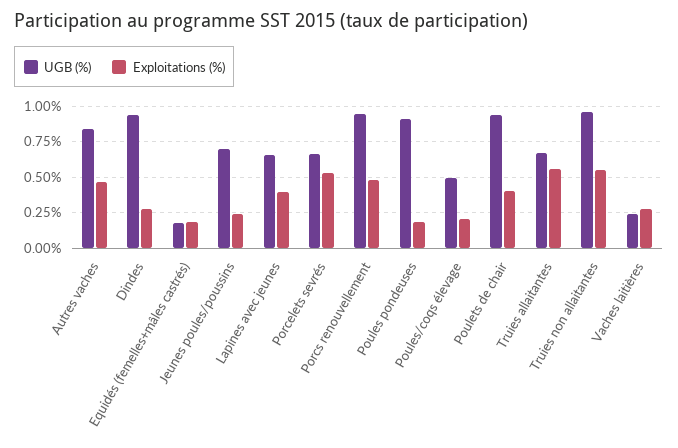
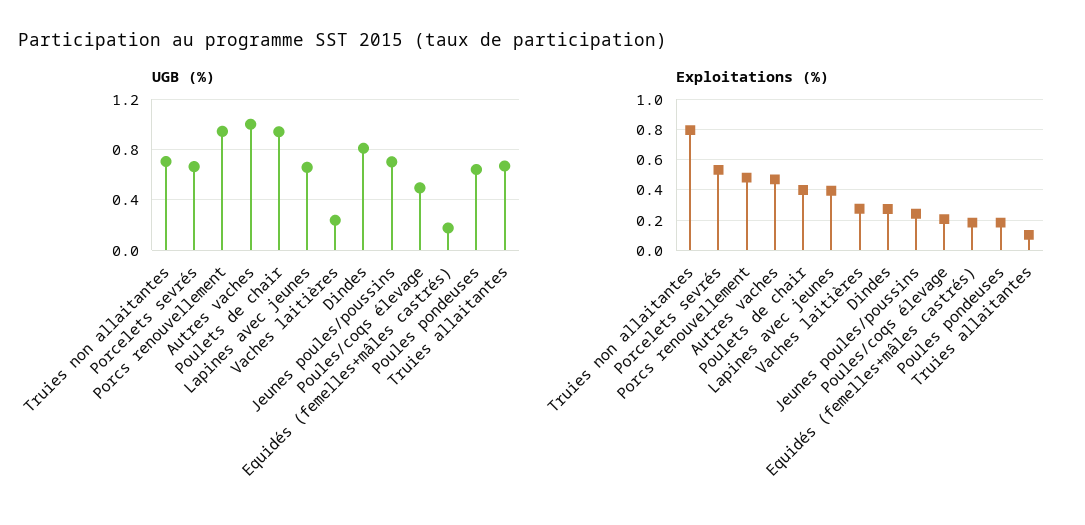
  {
    "UGB (%)": {
-     "Autres vaches": 0.85,
+     "Autres vaches": 1,
-     "Dindes": 0.95,
+     "Dindes": 0.8,
      "Equidés (femelles+mâles castrés)": 0.2,
      "Jeunes poules/poussins": 0.7,
      "Lapines avec jeunes": 0.65,
      "Porcelets sevrés": 0.65,
      "Porcs renouvellement": 0.95,
-     "Poules pondeuses": 0.9,
+     "Poules pondeuses": 0.65,
      "Poules/coqs élevage": 0.5,
      "Poulets de chair": 0.95,
      "Truies allaitantes": 0.65,
-     "Truies non allaitantes": 0.95,
+     "Truies non allaitantes": 0.7,
      "Vaches laitières": 0.25
    },
    "Exploitations (%)": {
      "Autres vaches": 0.45,
      "Dindes": 0.25,
      "Equidés (femelles+mâles castrés)": 0.2,
      "Jeunes poules/poussins": 0.25,
      "Lapines avec jeunes": 0.4,
      "Porcelets sevrés": 0.55,
      "Porcs renouvellement": 0.5,
      "Poules pondeuses": 0.2,
      "Poules/coqs élevage": 0.2,
      "Poulets de chair": 0.4,
-     "Truies allaitantes": 0.55,
+     "Truies allaitantes": 0.1,
-     "Truies non allaitantes": 0.55,
+     "Truies non allaitantes": 0.8,
      "Vaches laitières": 0.3
    }
  }

